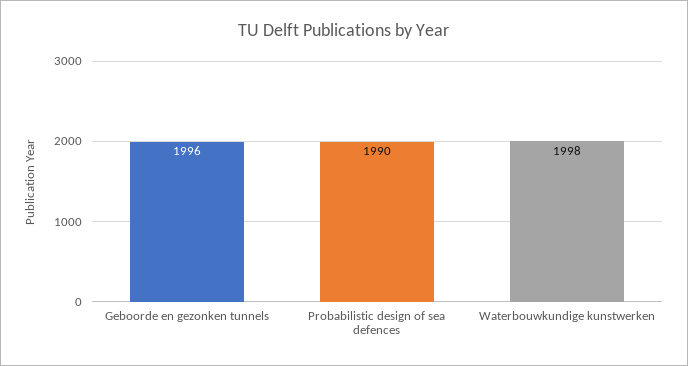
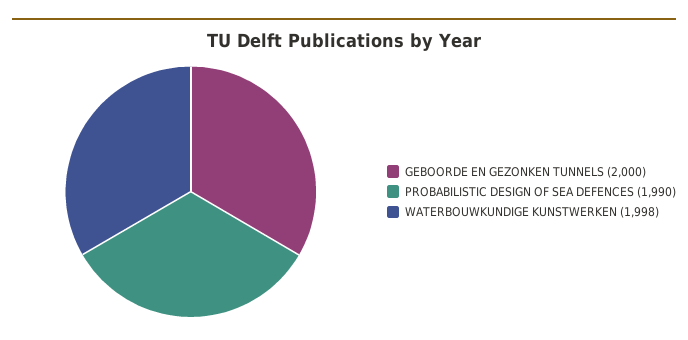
  {
-   "Geboorde en gezonken tunnels": 1996,
+   "Geboorde en gezonken tunnels": 2000,
    "Probabilistic design of sea defences": 1990,
    "Waterbouwkundige kunstwerken": 1998
  }

